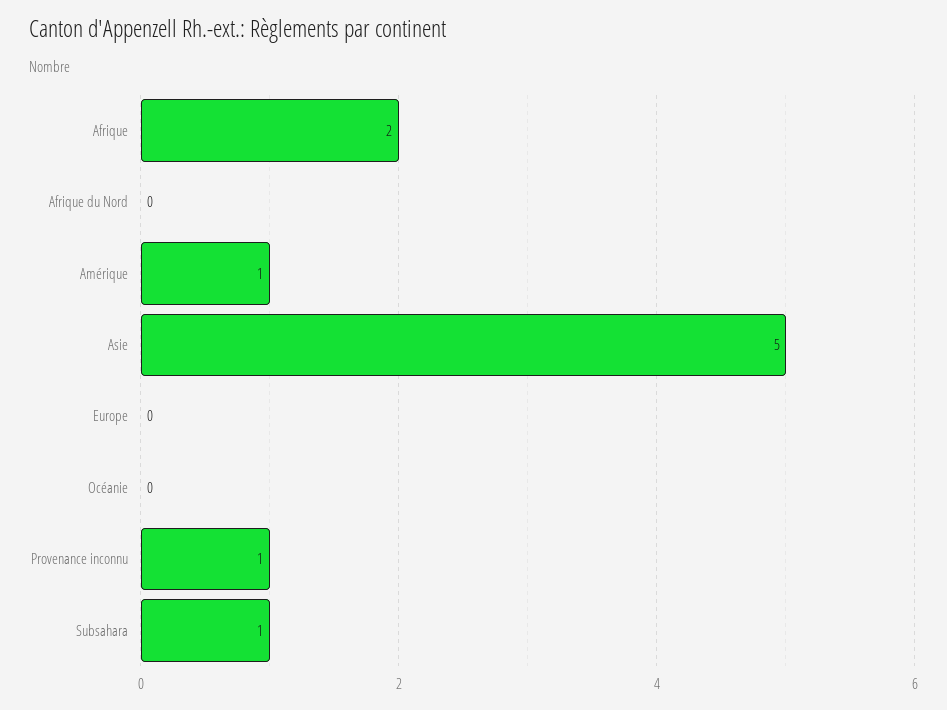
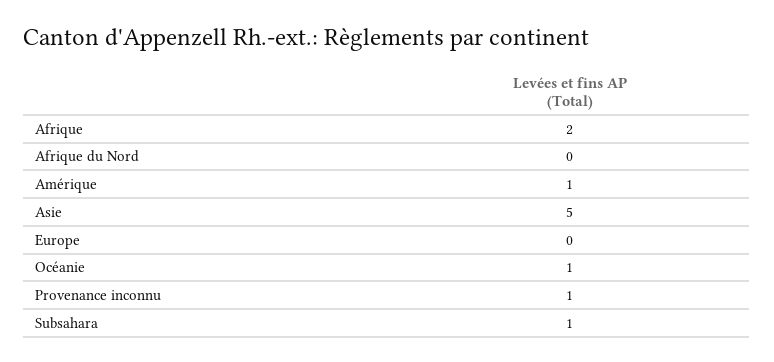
  {
    "Afrique": 2,
    "Afrique du Nord": 0,
    "Amérique": 1,
    "Asie": 5,
    "Europe": 0,
-   "Océanie": 0,
+   "Océanie": 1,
    "Provenance inconnu": 1,
    "Subsahara": 1
  }

